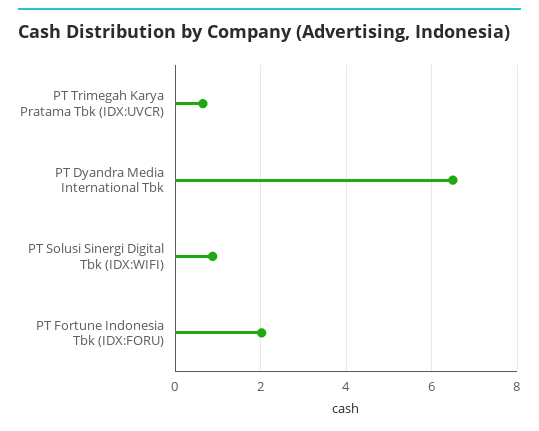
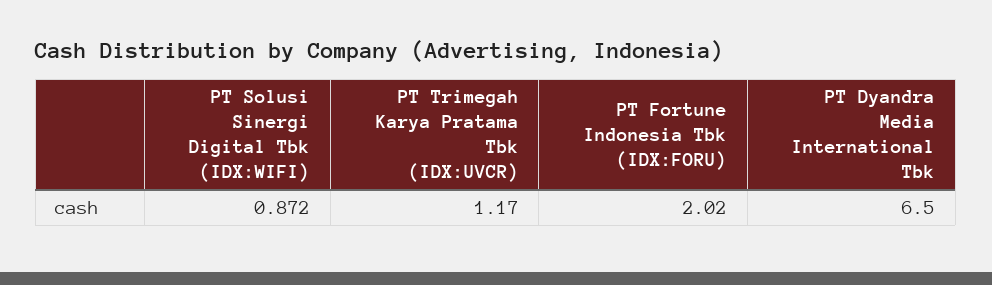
  {
-   "PT Trimegah Karya Pratama Tbk (IDX:UVCR)": 0.6,
+   "PT Trimegah Karya Pratama Tbk (IDX:UVCR)": 1.17,
    "PT Dyandra Media International Tbk": 6.5,
    "PT Solusi Sinergi Digital Tbk (IDX:WIFI)": 0.872,
    "PT Fortune Indonesia Tbk (IDX:FORU)": 2.02
  }

